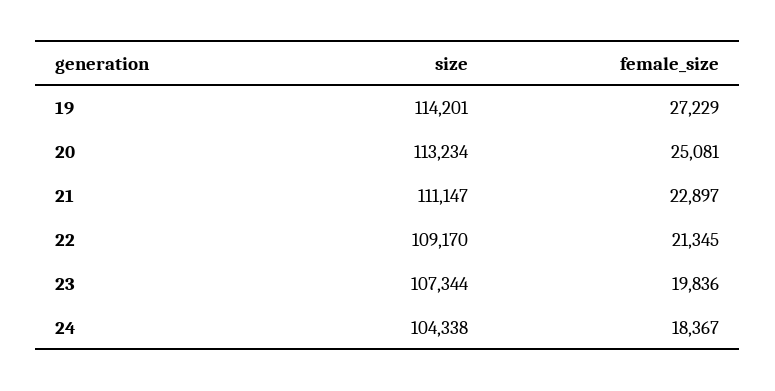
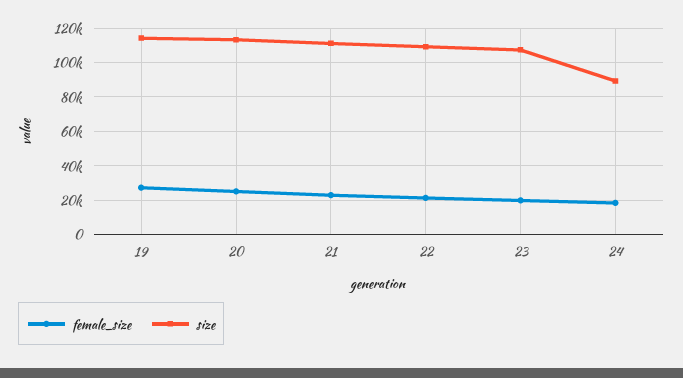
  {
    "size": {
      "19": 114201,
      "20": 113234,
      "21": 111147,
      "22": 109170,
      "23": 107344,
-     "24": 104338
+     "24": 90000
    },
    "female_size": {
      "19": 27229,
      "20": 25081,
      "21": 22897,
      "22": 21345,
      "23": 19836,
      "24": 18367
    }
  }

